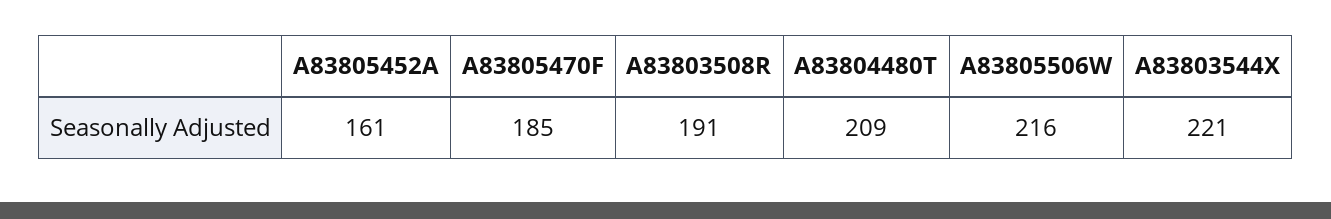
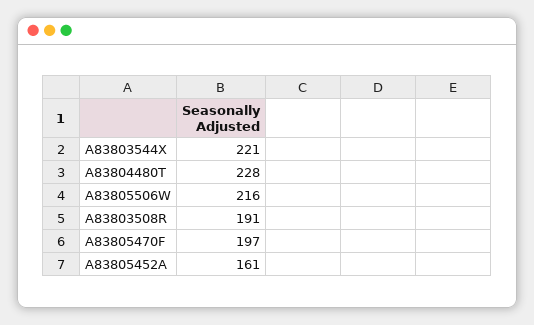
  {
    "A83805452A": 161,
-   "A83805470F": 185,
+   "A83805470F": 197,
    "A83803508R": 191,
-   "A83804480T": 209,
+   "A83804480T": 228,
    "A83805506W": 216,
    "A83803544X": 221
  }

